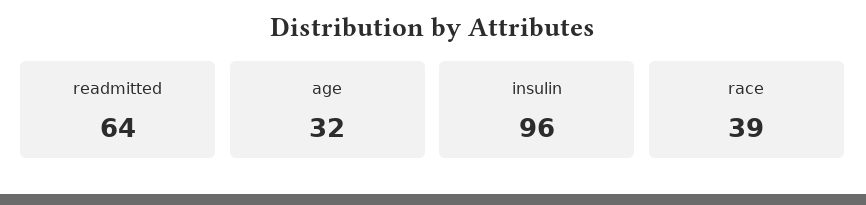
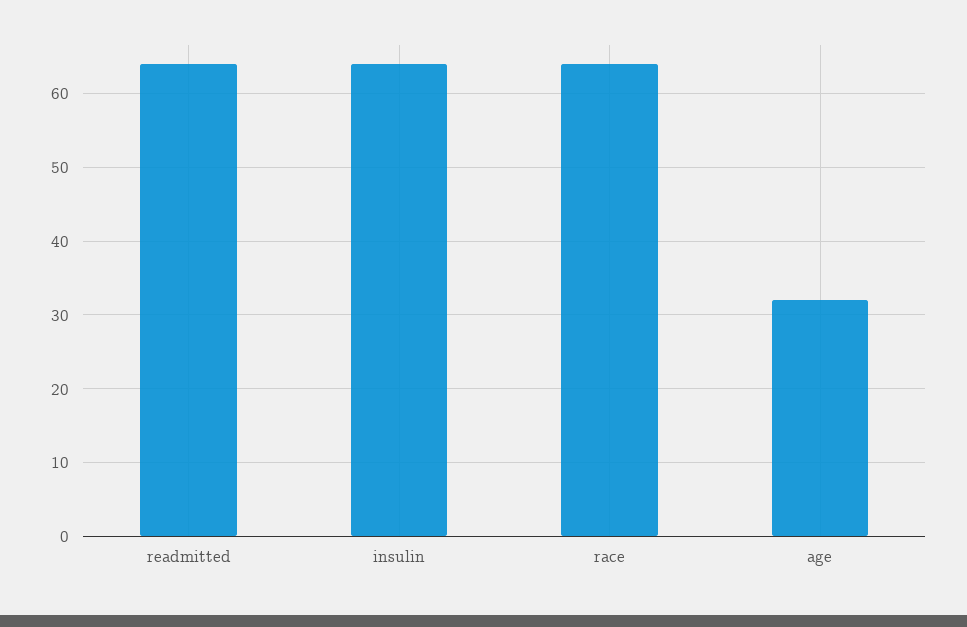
  {
    "readmitted": 64,
    "age": 32,
-   "insulin": 96,
+   "insulin": 64,
-   "race": 39
+   "race": 64
  }

